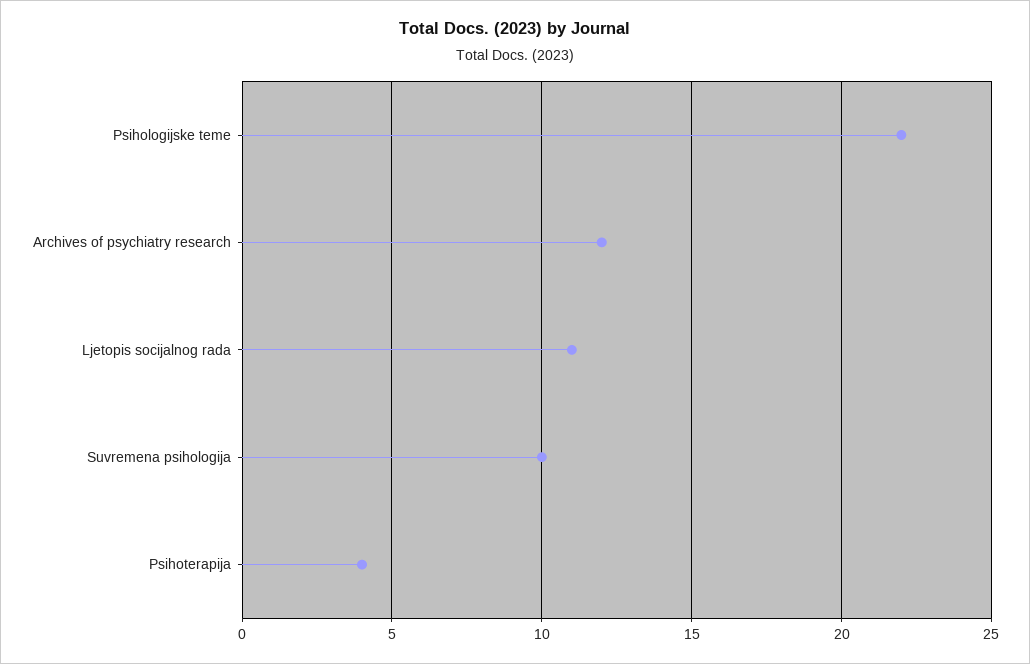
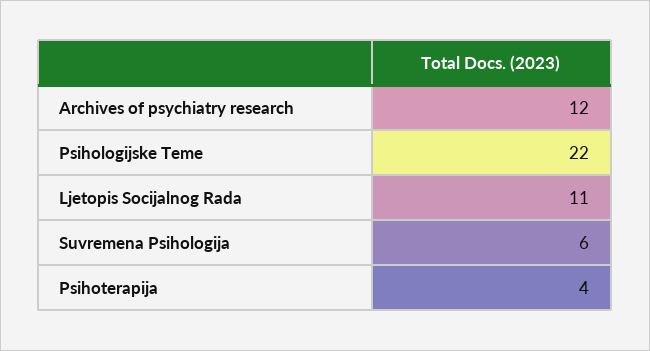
  {
    "Psihologijske teme": 22,
    "Archives of psychiatry research": 12,
    "Ljetopis socijalnog rada": 11,
-   "Suvremena psihologija": 10,
+   "Suvremena psihologija": 6,
    "Psihoterapija": 4
  }

